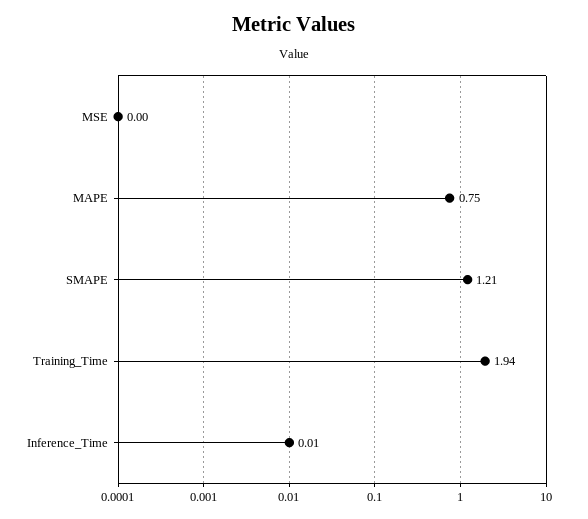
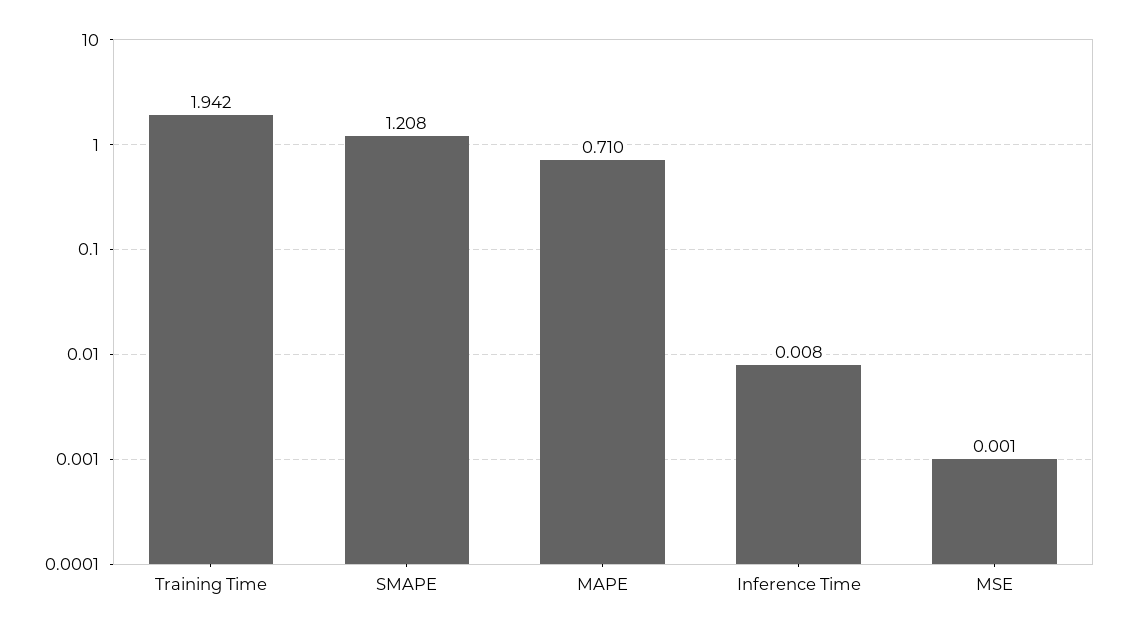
  {
    "MSE": 0.001,
-   "MAPE": 0.75,
+   "MAPE": 0.71,
    "SMAPE": 1.208,
    "Training_Time": 1.942,
    "Inference_Time": 0.008
  }

